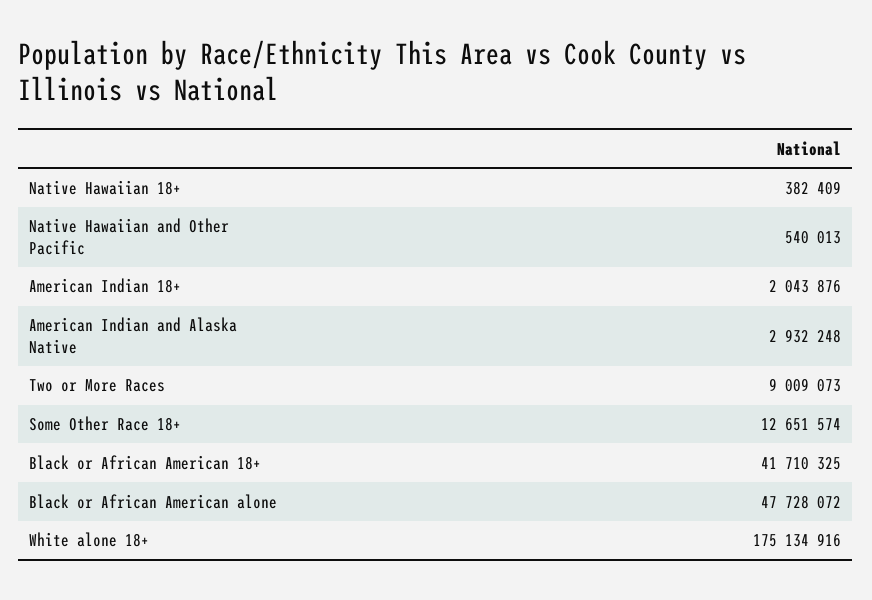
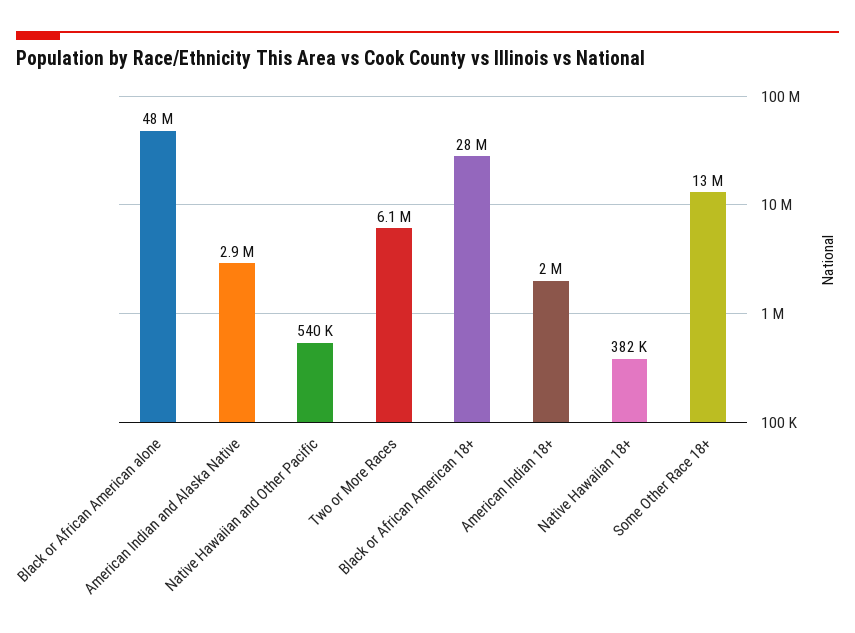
  {
    "Native Hawaiian 18+": 382409,
    "Native Hawaiian and Other Pacific": 540013,
    "American Indian 18+": 2043876,
    "American Indian and Alaska Native": 2932248,
-   "Two or More Races": 9009073,
+   "Two or More Races": 6100000,
    "Some Other Race 18+": 12651574,
-   "Black or African American 18+": 41710325,
+   "Black or African American 18+": 28000000,
-   "Black or African American alone": 47728072,
+   "Black or African American alone": 47728072
-   "White alone 18+": 175134916
  }

